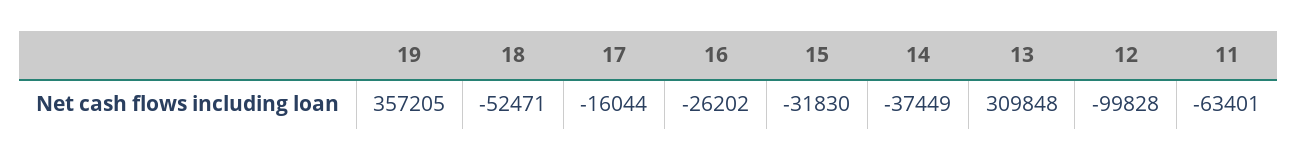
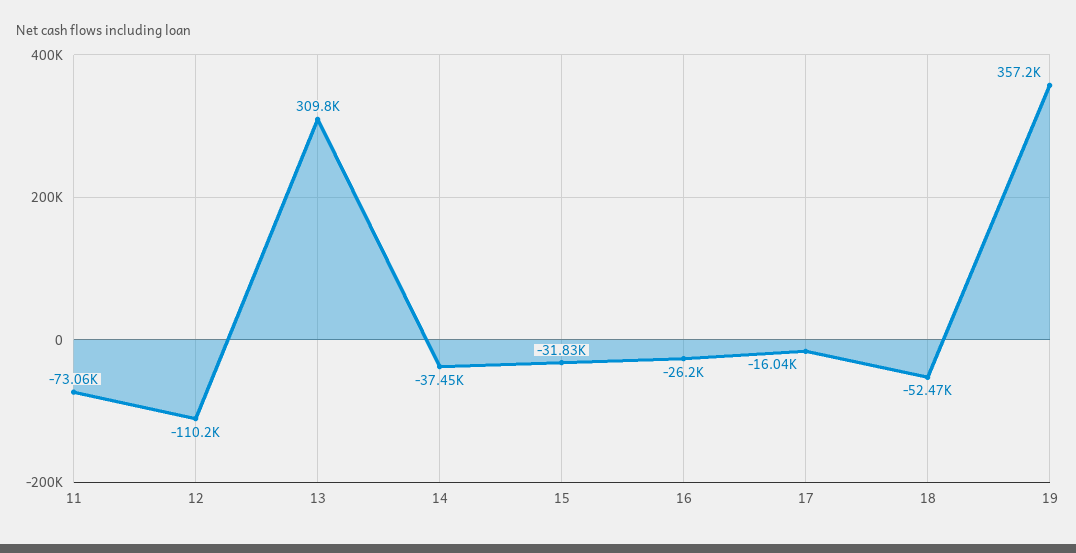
  {
    "19": 357205,
    "18": -52471,
    "17": -16044,
    "16": -26202,
    "15": -31830,
    "14": -37449,
    "13": 309848,
-   "12": -99828,
+   "12": -110200,
-   "11": -63401
+   "11": -73060
  }

